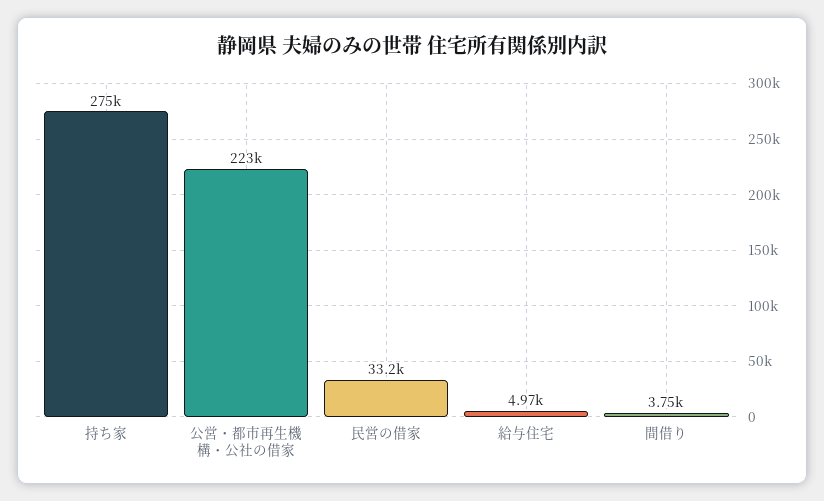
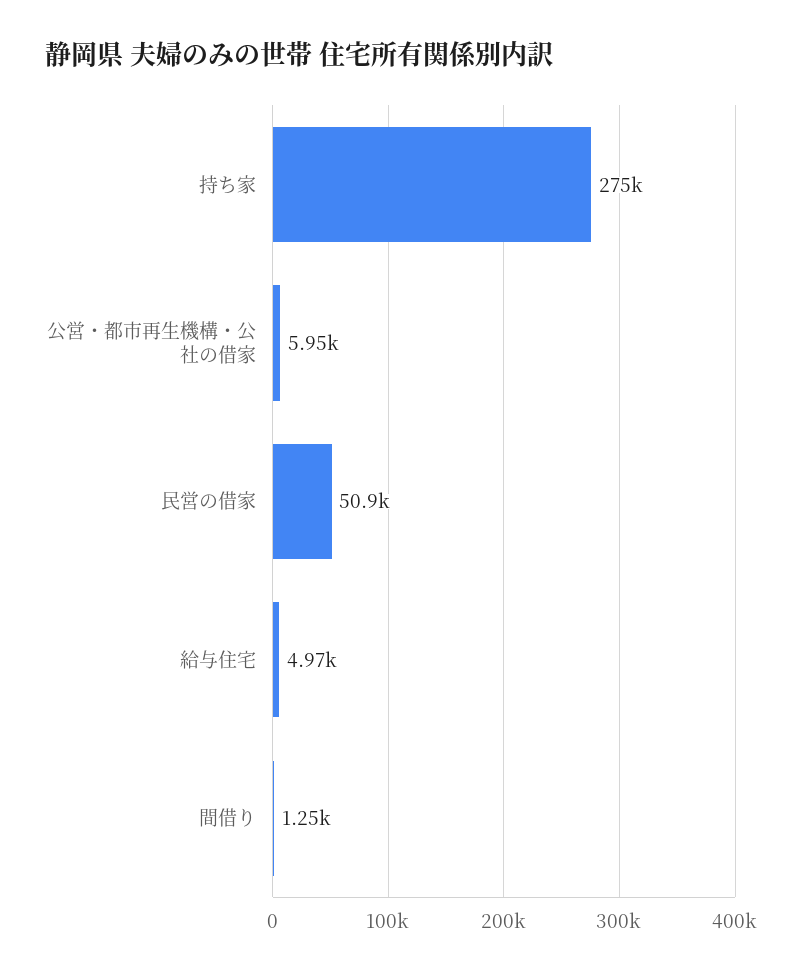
  {
    "持ち家": 275000,
-   "公営・都市再生機構・公社の借家": 223000,
+   "公営・都市再生機構・公社の借家": 5950,
-   "民営の借家": 33200,
+   "民営の借家": 50900,
    "給与住宅": 4970,
-   "間借り": 3750
+   "間借り": 1250
  }

